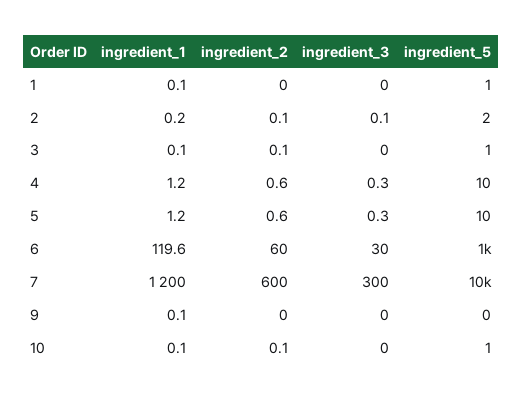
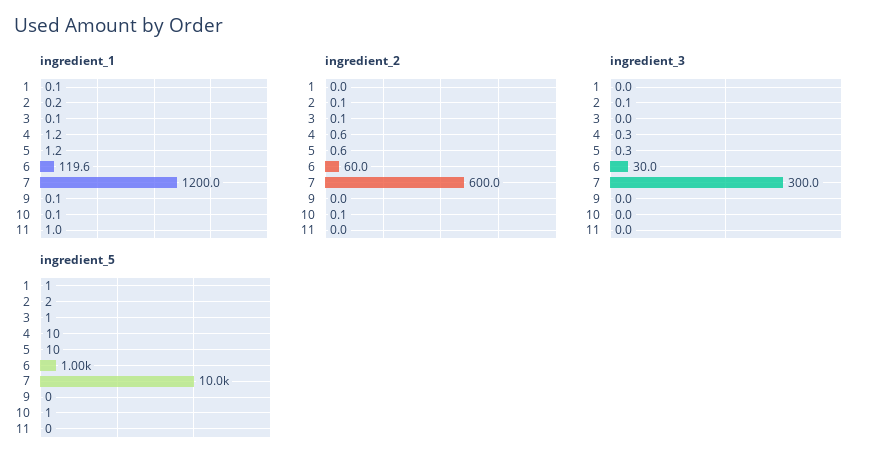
  {
    "ingredient_1": {
      "1": 0.1,
      "2": 0.2,
      "3": 0.1,
      "4": 1.2,
      "5": 1.2,
      "6": 119.6,
      "7": 1200,
      "9": 0.1,
-     "10": 0.1
+     "10": 0.1,
+     "11": 1
    },
    "ingredient_2": {
      "1": 0,
      "2": 0.1,
      "3": 0.1,
      "4": 0.6,
      "5": 0.6,
      "6": 60,
      "7": 600,
      "9": 0,
-     "10": 0.1
+     "10": 0.1,
+     "11": 0
    },
    "ingredient_3": {
      "1": 0,
      "2": 0.1,
      "3": 0,
      "4": 0.3,
      "5": 0.3,
      "6": 30,
      "7": 300,
      "9": 0,
-     "10": 0
+     "10": 0,
+     "11": 0
    },
    "ingredient_5": {
      "1": 1,
      "2": 2,
      "3": 1,
      "4": 10,
      "5": 10,
      "6": 1000,
      "7": 10000,
      "9": 0,
-     "10": 1
+     "10": 1,
+     "11": 0
    }
  }

